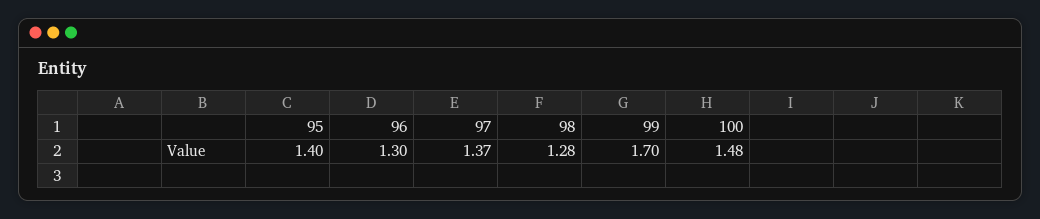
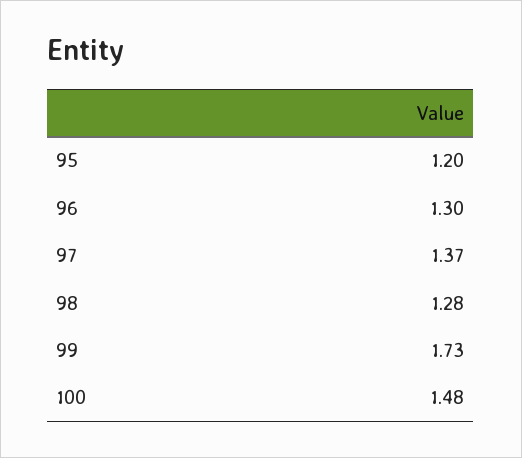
  {
-   "95": 1.4,
+   "95": 1.2,
    "96": 1.3,
    "97": 1.37,
    "98": 1.28,
-   "99": 1.7,
+   "99": 1.73,
    "100": 1.48
  }

